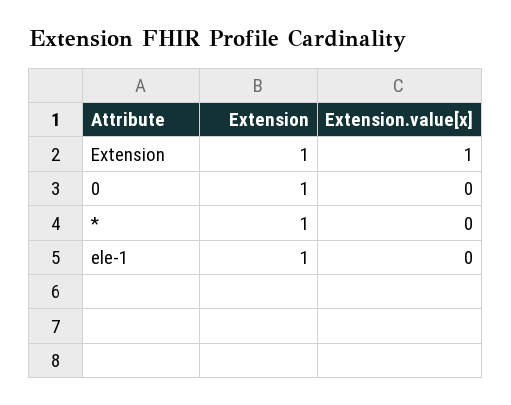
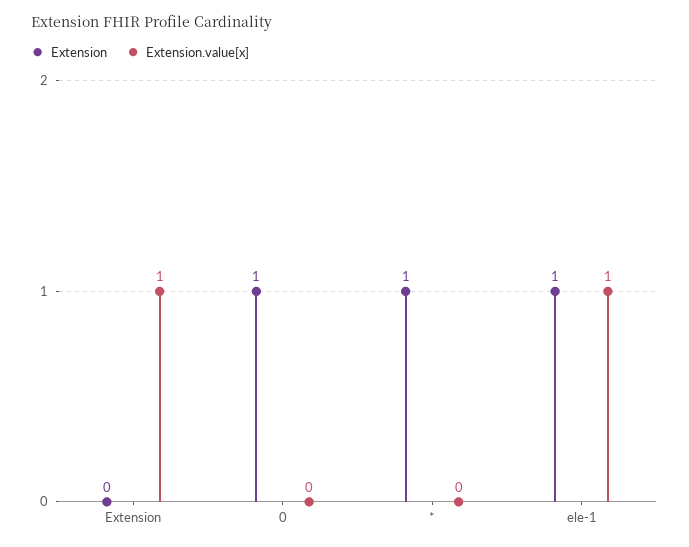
  {
    "Extension": {
-     "Extension": 1,
+     "Extension": 0,
      "0": 1,
      "*": 1,
      "ele-1": 1
    },
    "Extension.value[x]": {
      "Extension": 1,
      "0": 0,
      "*": 0,
-     "ele-1": 0
+     "ele-1": 1
    }
  }

